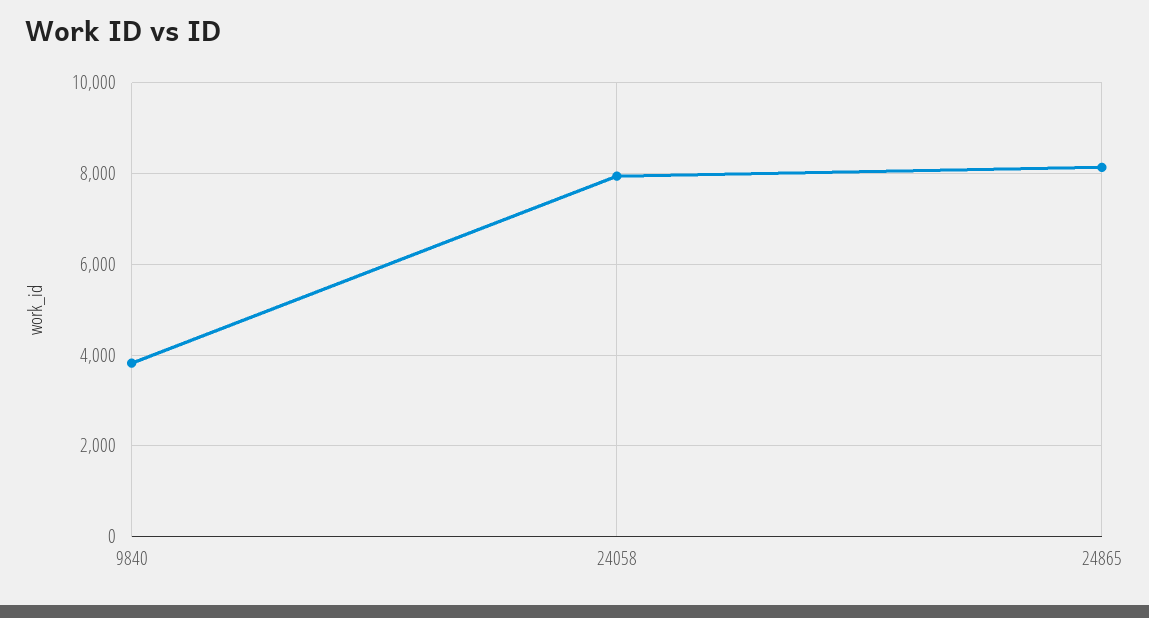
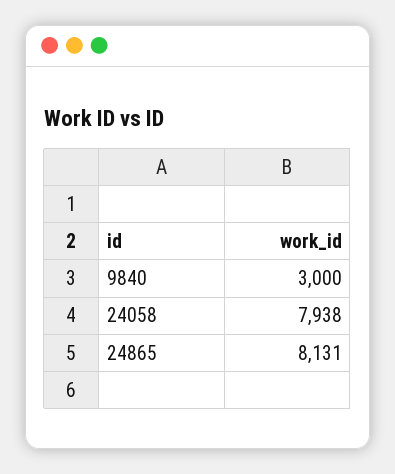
  {
-   "9840": 3800,
+   "9840": 3000,
    "24058": 7938,
    "24865": 8131
  }

